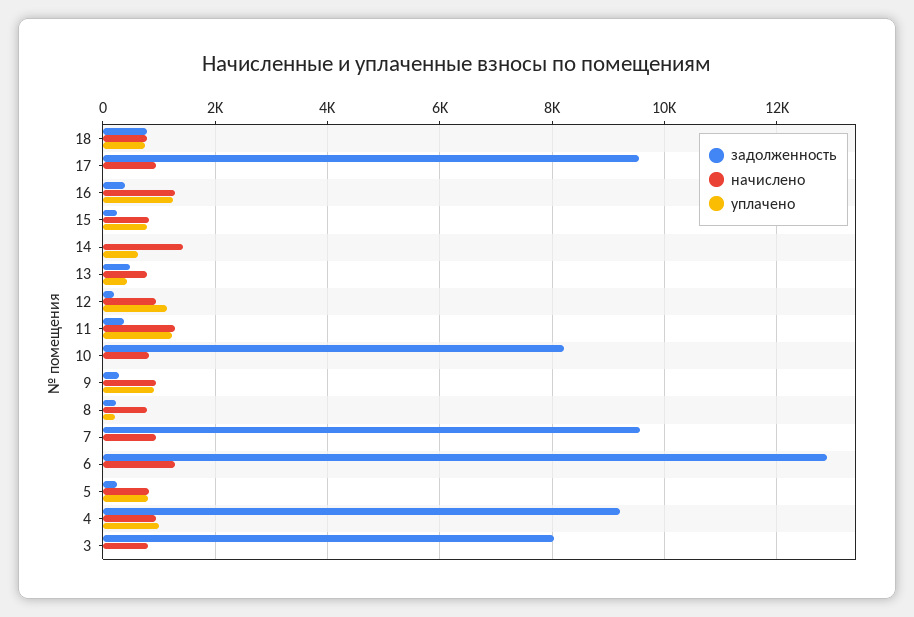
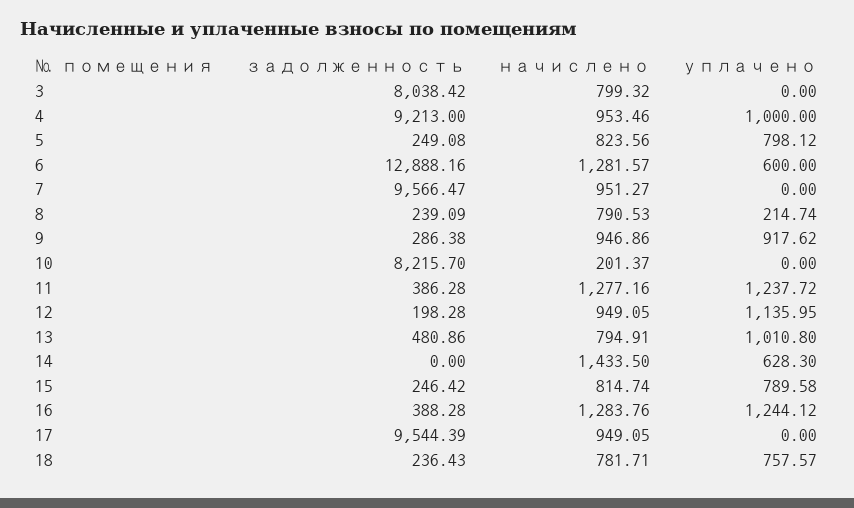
  {
    "задолженность": {
-     "18": 800,
+     "18": 236.43,
      "17": 9544.39,
      "16": 388.28,
      "15": 246.42,
      "14": 0,
      "13": 480.86,
      "12": 198.28,
      "11": 386.28,
      "10": 8215.7,
      "9": 286.38,
      "8": 239.09,
      "7": 9566.47,
      "6": 12888.16,
      "5": 249.08,
      "4": 9213,
      "3": 8038.42
    },
    "начислено": {
      "18": 781.71,
      "17": 949.05,
      "16": 1283.76,
      "15": 814.74,
      "14": 1433.5,
      "13": 794.91,
      "12": 949.05,
      "11": 1277.16,
-     "10": 800,
+     "10": 201.37,
      "9": 946.86,
      "8": 790.53,
      "7": 951.27,
      "6": 1281.57,
      "5": 823.56,
      "4": 953.46,
      "3": 799.32
    },
    "уплачено": {
      "18": 757.57,
      "17": 0,
      "16": 1244.12,
      "15": 789.58,
      "14": 628.3,
-     "13": 400,
+     "13": 1010.8,
      "12": 1135.95,
      "11": 1237.72,
      "10": 0,
      "9": 917.62,
      "8": 214.74,
      "7": 0,
-     "6": 0,
+     "6": 600,
      "5": 798.12,
      "4": 1000,
      "3": 0
    }
  }

